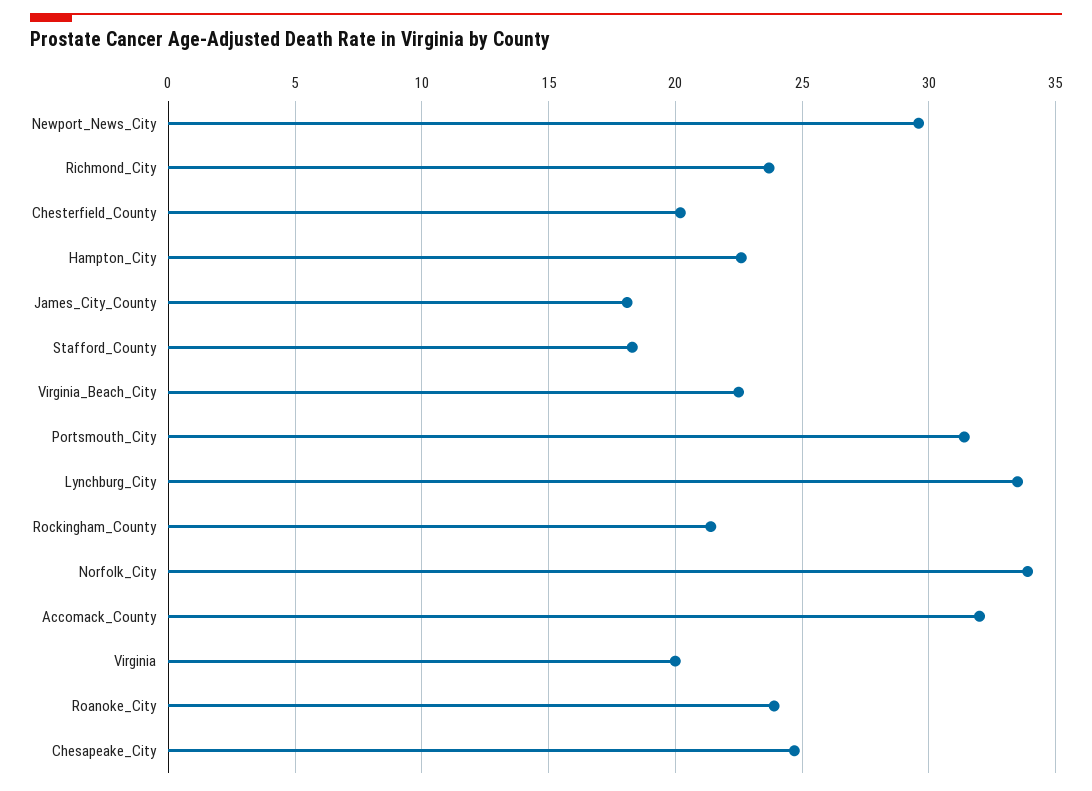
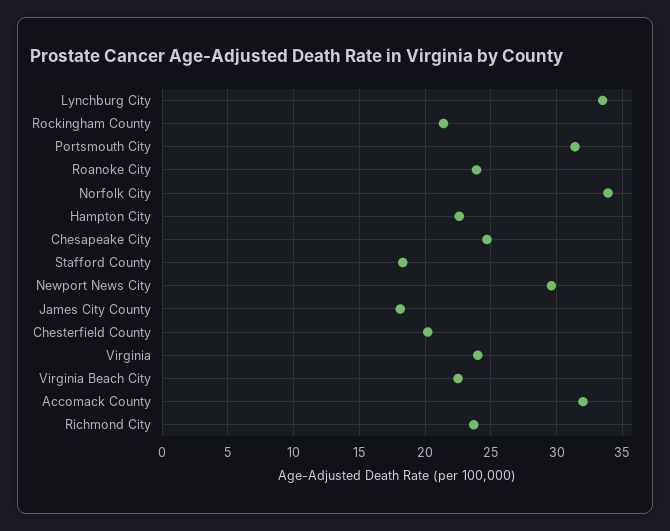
  {
    "Newport_News_City": 29.5,
    "Richmond_City": 23.5,
    "Chesterfield_County": 20,
    "Hampton_City": 22.5,
    "James_City_County": 18,
    "Stafford_County": 18.5,
    "Virginia_Beach_City": 22.5,
    "Portsmouth_City": 31.5,
    "Lynchburg_City": 33.5,
    "Rockingham_County": 21.5,
    "Norfolk_City": 34,
    "Accomack_County": 32,
-   "Virginia": 20,
+   "Virginia": 24,
    "Roanoke_City": 24,
    "Chesapeake_City": 24.5
  }

